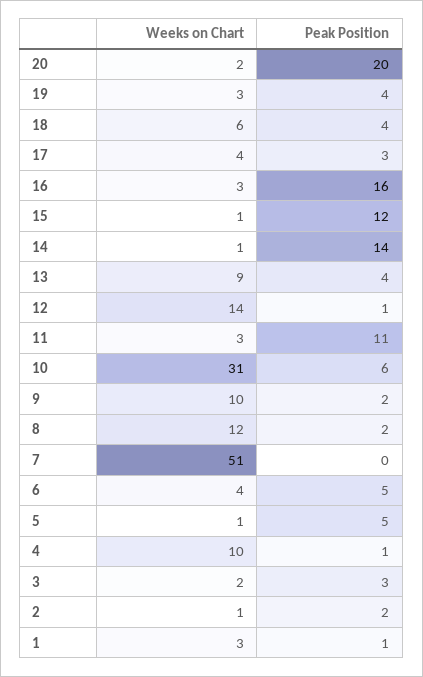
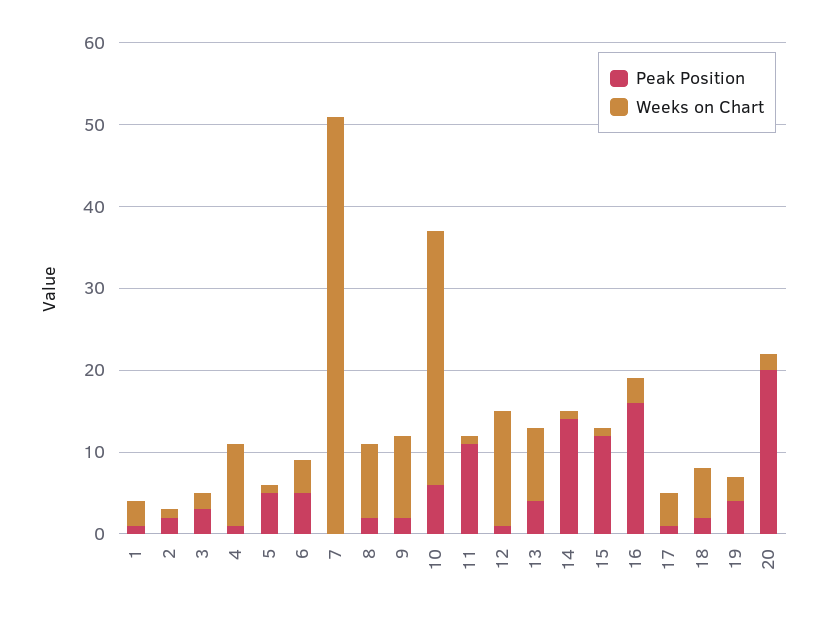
  {
    "Weeks on Chart": {
      "20": 2,
      "19": 3,
      "18": 6,
      "17": 4,
      "16": 3,
      "15": 1,
      "14": 1,
      "13": 9,
      "12": 14,
-     "11": 3,
+     "11": 1,
      "10": 31,
      "9": 10,
-     "8": 12,
+     "8": 9,
      "7": 51,
      "6": 4,
      "5": 1,
      "4": 10,
      "3": 2,
      "2": 1,
      "1": 3
    },
    "Peak Position": {
      "20": 20,
      "19": 4,
-     "18": 4,
+     "18": 2,
-     "17": 3,
+     "17": 1,
      "16": 16,
      "15": 12,
      "14": 14,
      "13": 4,
      "12": 1,
      "11": 11,
      "10": 6,
      "9": 2,
      "8": 2,
      "7": 0,
      "6": 5,
      "5": 5,
      "4": 1,
      "3": 3,
      "2": 2,
      "1": 1
    }
  }

